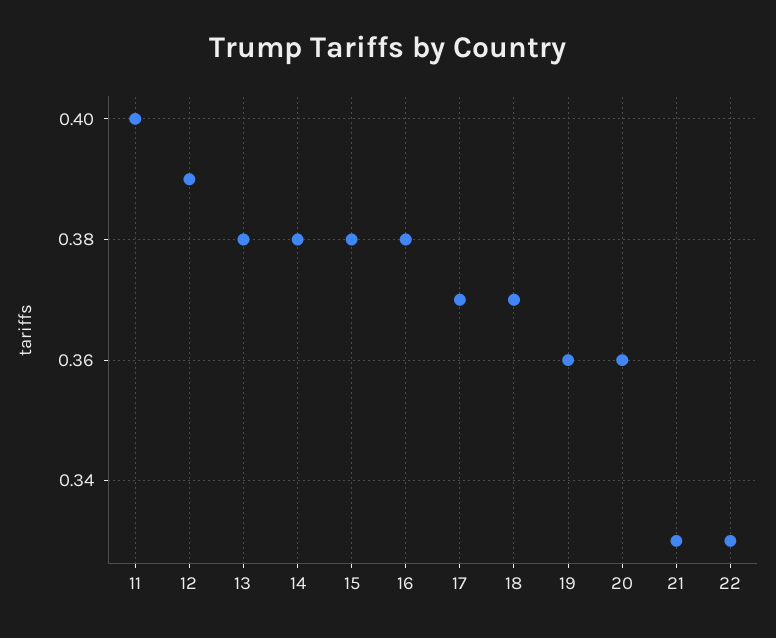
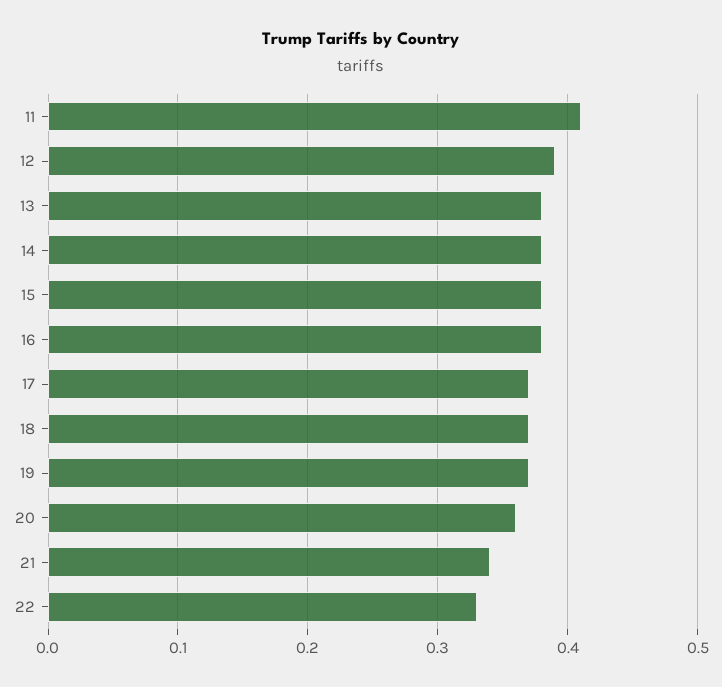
  {
-   "11": 0.4,
+   "11": 0.41,
    "12": 0.39,
    "13": 0.38,
    "14": 0.38,
    "15": 0.38,
    "16": 0.38,
    "17": 0.37,
    "18": 0.37,
-   "19": 0.36,
+   "19": 0.37,
    "20": 0.36,
-   "21": 0.33,
+   "21": 0.34,
    "22": 0.33
  }

